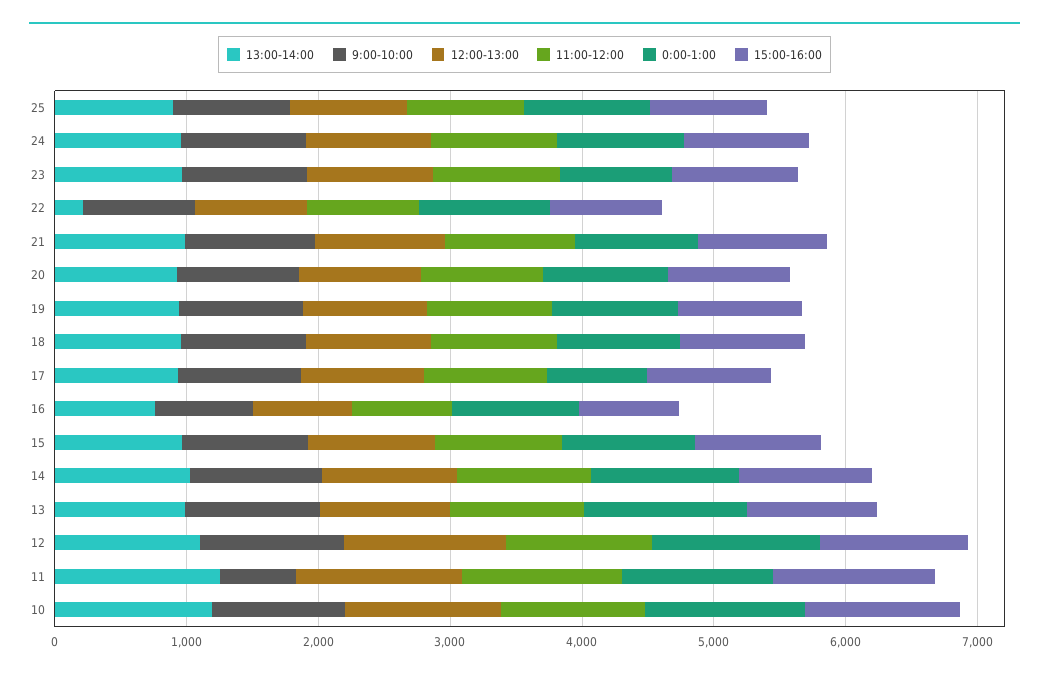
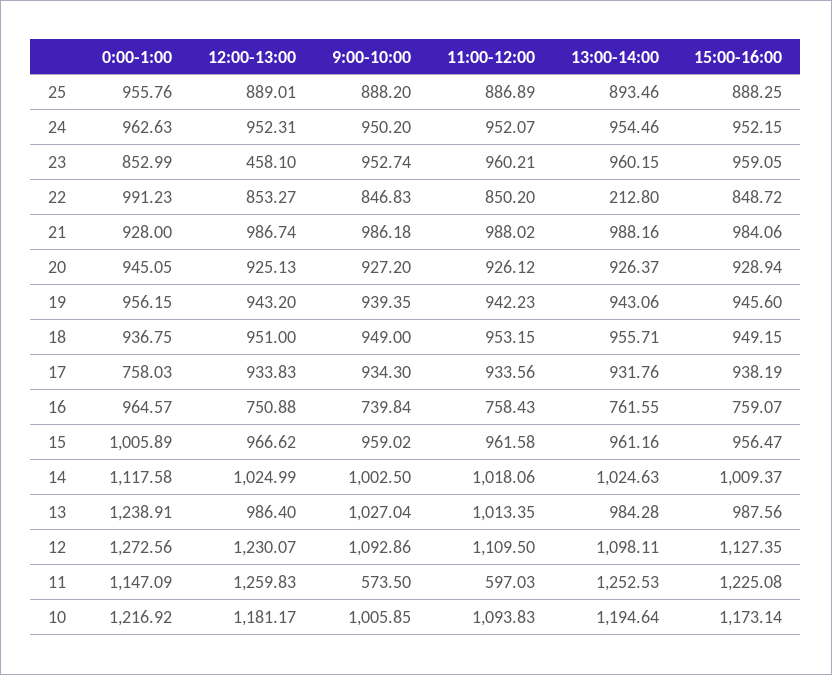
  {
    "13:00-14:00": {
      "25": 893.46,
      "24": 954.46,
      "23": 960.15,
      "22": 212.8,
      "21": 988.16,
      "20": 926.37,
      "19": 943.06,
      "18": 955.71,
      "17": 931.76,
      "16": 761.55,
      "15": 961.16,
      "14": 1024.63,
      "13": 984.28,
      "12": 1098.11,
      "11": 1252.53,
      "10": 1194.64
    },
    "9:00-10:00": {
      "25": 888.2,
      "24": 950.2,
      "23": 952.74,
      "22": 846.83,
      "21": 986.18,
      "20": 927.2,
      "19": 939.35,
      "18": 949,
      "17": 934.3,
      "16": 739.84,
      "15": 959.02,
      "14": 1002.5,
      "13": 1027.04,
      "12": 1092.86,
      "11": 573.5,
      "10": 1005.85
    },
    "12:00-13:00": {
      "25": 889.01,
      "24": 952.31,
-     "23": 1000,
+     "23": 458.1,
      "22": 853.27,
      "21": 986.74,
      "20": 925.13,
      "19": 943.2,
      "18": 951,
      "17": 933.83,
      "16": 750.88,
      "15": 966.62,
      "14": 1024.99,
      "13": 986.4,
      "12": 1230.07,
      "11": 1259.83,
      "10": 1181.17
    },
    "11:00-12:00": {
      "25": 886.89,
      "24": 952.07,
      "23": 960.21,
      "22": 850.2,
      "21": 988.02,
      "20": 926.12,
      "19": 942.23,
      "18": 953.15,
      "17": 933.56,
      "16": 758.43,
      "15": 961.58,
      "14": 1018.06,
      "13": 1013.35,
      "12": 1109.5,
-     "11": 1200,
+     "11": 597.03,
      "10": 1093.83
    },
    "0:00-1:00": {
      "25": 955.76,
      "24": 962.63,
      "23": 852.99,
      "22": 991.23,
      "21": 928,
      "20": 945.05,
      "19": 956.15,
      "18": 936.75,
      "17": 758.03,
      "16": 964.57,
      "15": 1005.89,
      "14": 1117.58,
      "13": 1238.91,
      "12": 1272.56,
      "11": 1147.09,
      "10": 1216.92
    },
    "15:00-16:00": {
      "25": 888.25,
      "24": 952.15,
      "23": 959.05,
      "22": 848.72,
      "21": 984.06,
      "20": 928.94,
      "19": 945.6,
      "18": 949.15,
      "17": 938.19,
      "16": 759.07,
      "15": 956.47,
      "14": 1009.37,
      "13": 987.56,
      "12": 1127.35,
      "11": 1225.08,
      "10": 1173.14
    }
  }

